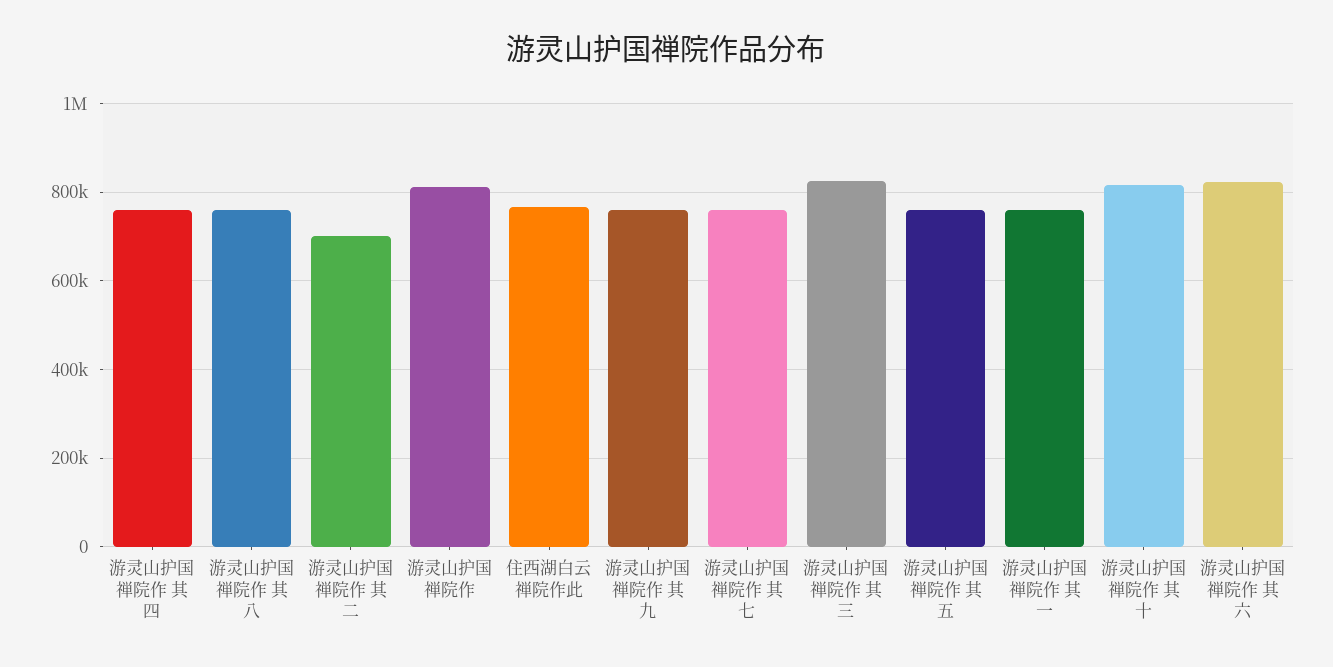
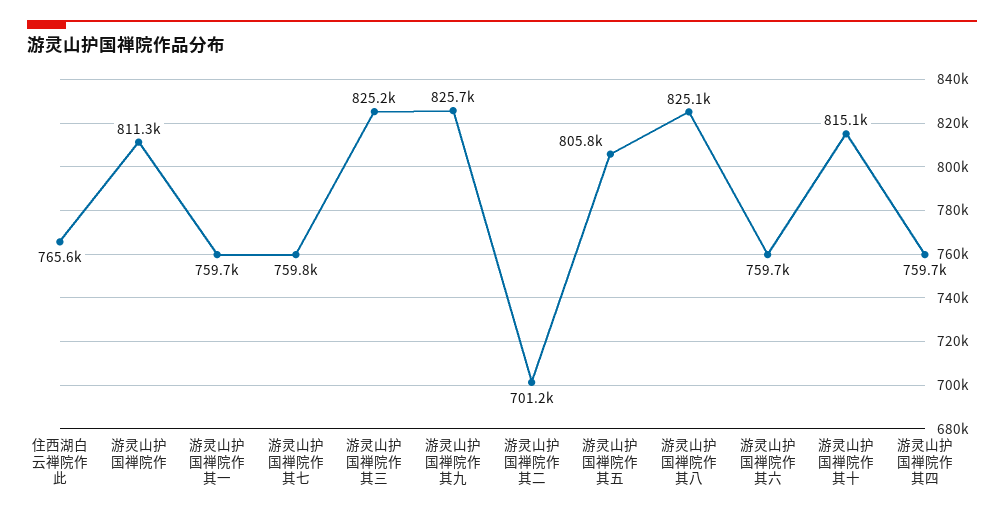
  {
    "游灵山护国禅院作 其四": 759700,
-   "游灵山护国禅院作 其八": 760000,
+   "游灵山护国禅院作 其八": 825100,
    "游灵山护国禅院作 其二": 701200,
    "游灵山护国禅院作": 811300,
    "住西湖白云禅院作此": 765600,
-   "游灵山护国禅院作 其九": 760000,
+   "游灵山护国禅院作 其九": 825700,
    "游灵山护国禅院作 其七": 759800,
    "游灵山护国禅院作 其三": 825200,
-   "游灵山护国禅院作 其五": 760000,
+   "游灵山护国禅院作 其五": 805800,
    "游灵山护国禅院作 其一": 759700,
    "游灵山护国禅院作 其十": 815100,
-   "游灵山护国禅院作 其六": 820000
+   "游灵山护国禅院作 其六": 759700
  }

